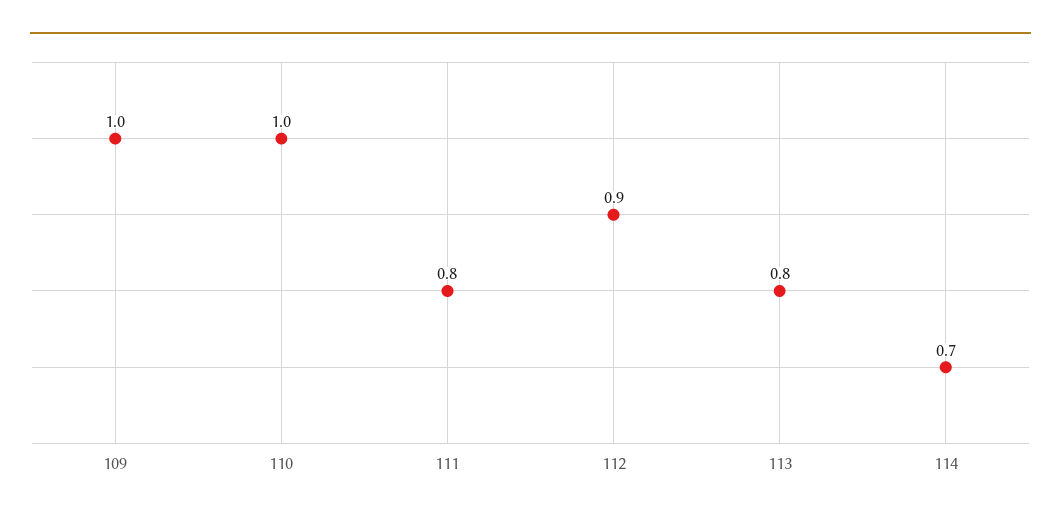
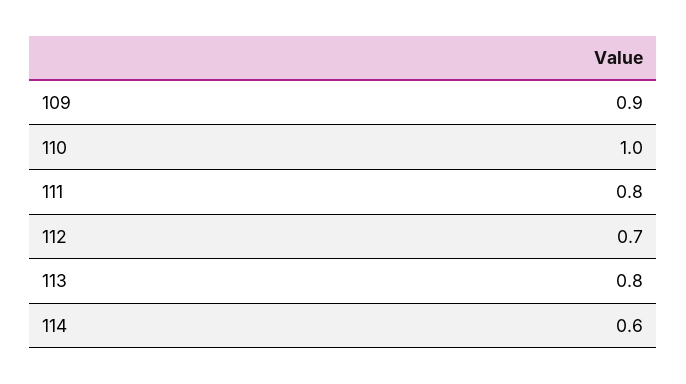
  {
-   "109": 1,
+   "109": 0.9,
    "110": 1,
    "111": 0.8,
-   "112": 0.9,
+   "112": 0.7,
    "113": 0.8,
-   "114": 0.7
+   "114": 0.6
  }

